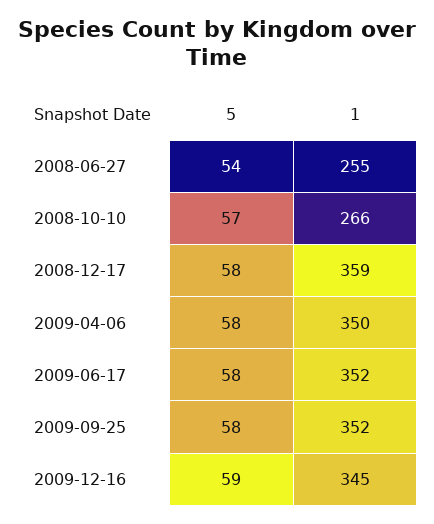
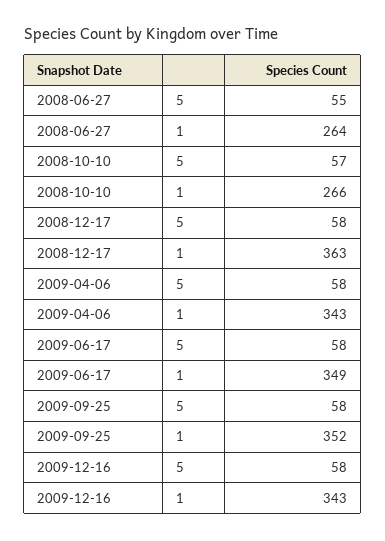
  {
    "5": {
-     "2008-06-27": 54,
+     "2008-06-27": 55,
      "2008-10-10": 57,
      "2008-12-17": 58,
      "2009-04-06": 58,
      "2009-06-17": 58,
      "2009-09-25": 58,
-     "2009-12-16": 59
+     "2009-12-16": 58
    },
    "1": {
-     "2008-06-27": 255,
+     "2008-06-27": 264,
      "2008-10-10": 266,
-     "2008-12-17": 359,
+     "2008-12-17": 363,
-     "2009-04-06": 350,
+     "2009-04-06": 343,
-     "2009-06-17": 352,
+     "2009-06-17": 349,
      "2009-09-25": 352,
-     "2009-12-16": 345
+     "2009-12-16": 343
    }
  }

